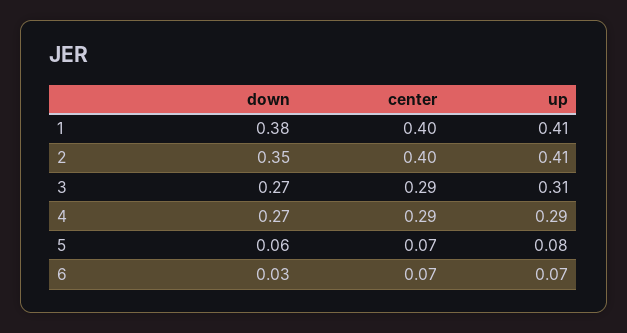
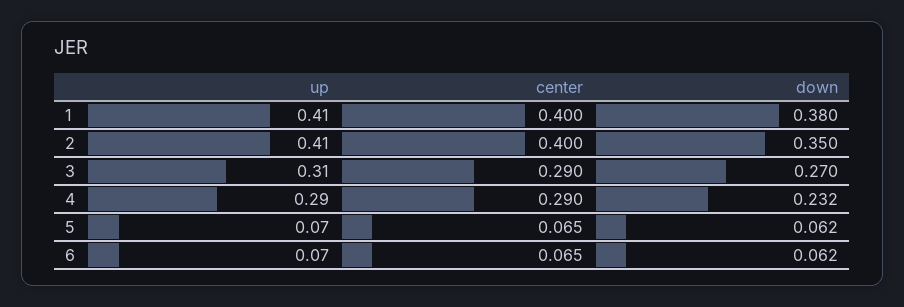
  {
    "down": {
      "1": 0.38,
      "2": 0.35,
      "3": 0.27,
-     "4": 0.27,
+     "4": 0.232,
      "5": 0.062,
-     "6": 0.03
+     "6": 0.062
    },
    "center": {
      "1": 0.4,
      "2": 0.4,
      "3": 0.29,
      "4": 0.29,
      "5": 0.065,
      "6": 0.065
    },
    "up": {
      "1": 0.41,
      "2": 0.41,
      "3": 0.31,
      "4": 0.29,
-     "5": 0.08,
+     "5": 0.07,
      "6": 0.07
    }
  }

